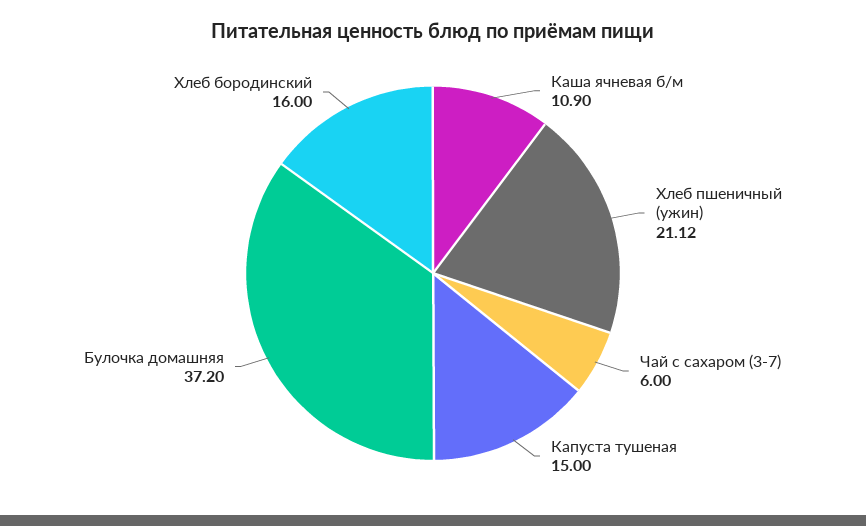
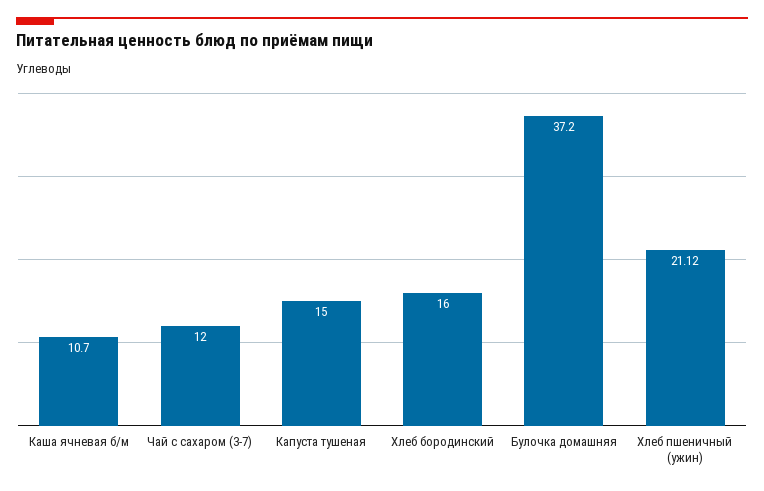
  {
-   "Каша ячневая б/м": 10.9,
+   "Каша ячневая б/м": 10.7,
    "Хлеб пшеничный (ужин)": 21.12,
-   "Чай с сахаром (3-7)": 6,
+   "Чай с сахаром (3-7)": 12,
    "Капуста тушеная": 15,
    "Булочка домашняя": 37.2,
    "Хлеб бородинский": 16
  }

